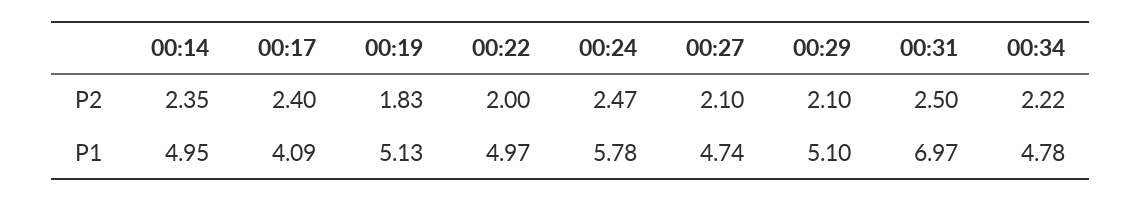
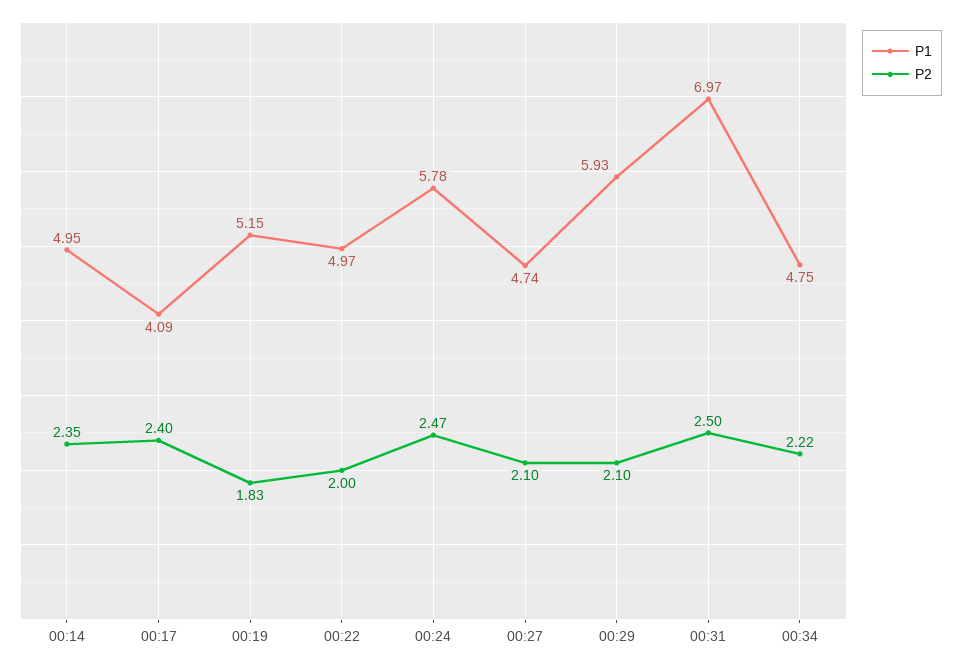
  {
    "P2": {
      "00:14": 2.35,
      "00:17": 2.4,
      "00:19": 1.83,
      "00:22": 2,
      "00:24": 2.47,
      "00:27": 2.1,
      "00:29": 2.1,
      "00:31": 2.5,
      "00:34": 2.22
    },
    "P1": {
      "00:14": 4.95,
      "00:17": 4.09,
-     "00:19": 5.13,
+     "00:19": 5.15,
      "00:22": 4.97,
      "00:24": 5.78,
      "00:27": 4.74,
-     "00:29": 5.1,
+     "00:29": 5.93,
      "00:31": 6.97,
-     "00:34": 4.78
+     "00:34": 4.75
    }
  }

